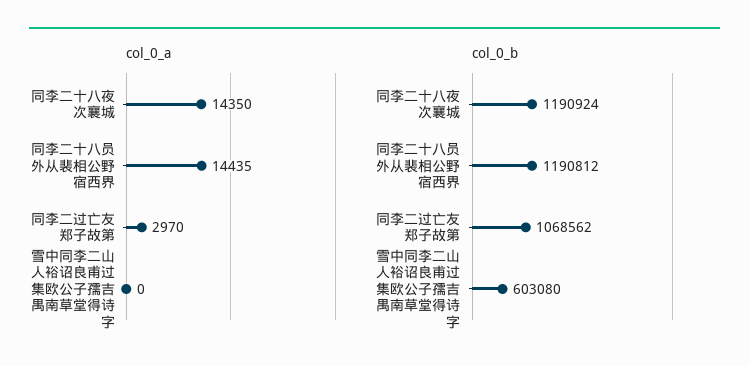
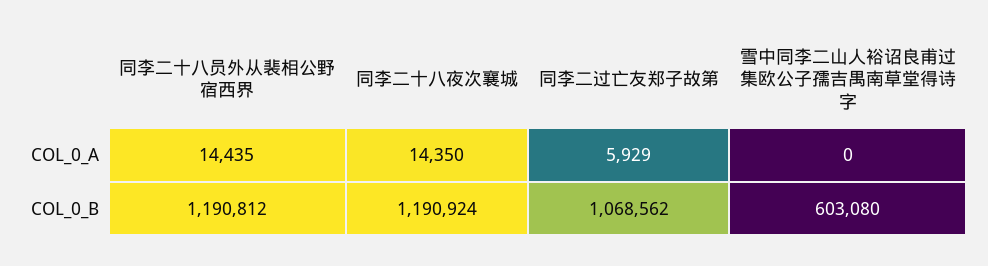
  {
    "col_0_a": {
      "同李二十八夜次襄城": 14350,
      "同李二十八员外从裴相公野宿西界": 14435,
-     "同李二过亡友郑子故第": 2970,
+     "同李二过亡友郑子故第": 5929,
      "雪中同李二山人裕诏良甫过集欧公子孺吉禺南草堂得诗字": 0
    },
    "col_0_b": {
      "同李二十八夜次襄城": 1190924,
      "同李二十八员外从裴相公野宿西界": 1190812,
      "同李二过亡友郑子故第": 1068562,
      "雪中同李二山人裕诏良甫过集欧公子孺吉禺南草堂得诗字": 603080
    }
  }

